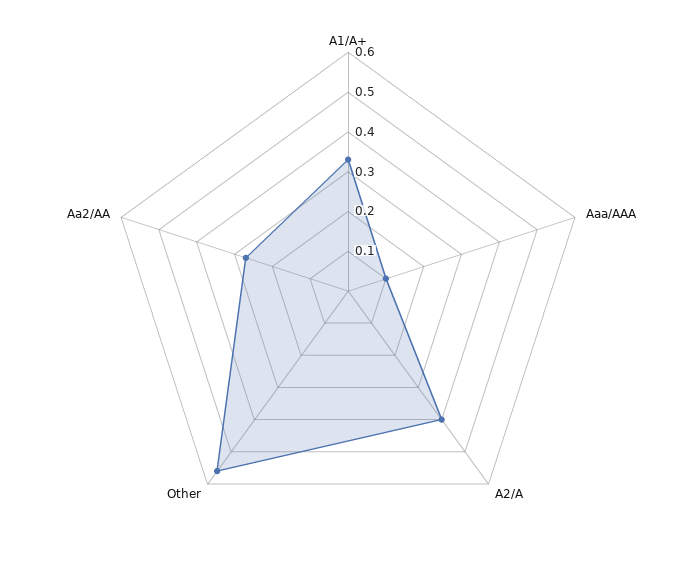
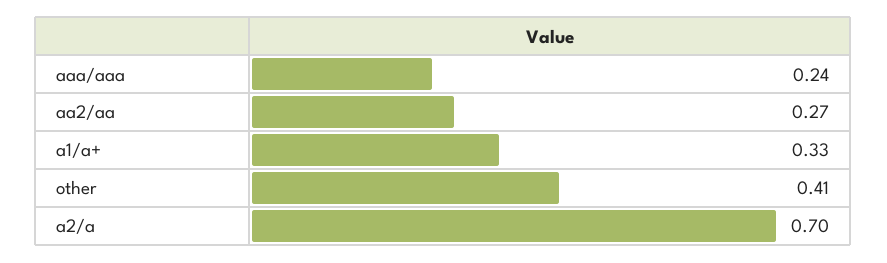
  {
    "A1/A+": 0.33,
-   "Aaa/AAA": 0.1,
+   "Aaa/AAA": 0.24,
-   "A2/A": 0.4,
+   "A2/A": 0.7,
-   "Other": 0.55,
+   "Other": 0.41,
    "Aa2/AA": 0.27
  }

